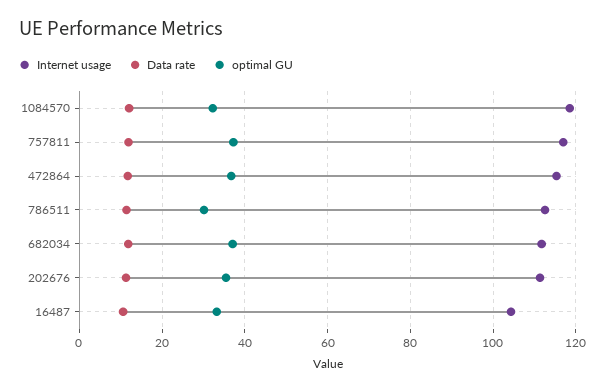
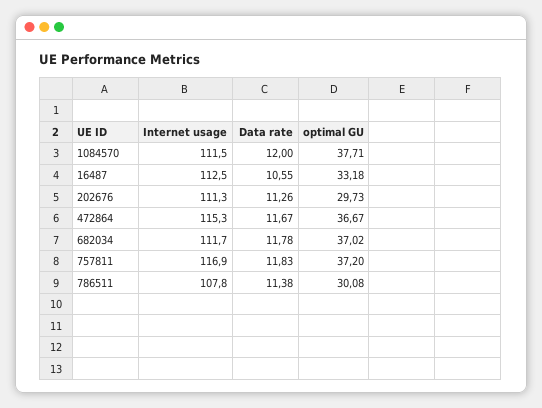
  {
    "Internet usage": {
-     "1084570": 118,
+     "1084570": 111.5,
      "757811": 116.9,
      "472864": 115.3,
-     "786511": 112,
+     "786511": 107.8,
      "682034": 111.7,
      "202676": 111.3,
-     "16487": 104
+     "16487": 112.5
    },
    "Data rate": {
      "1084570": 12,
      "757811": 11.83,
      "472864": 11.67,
      "786511": 11.38,
      "682034": 11.78,
      "202676": 11.26,
      "16487": 10.55
    },
    "optimal GU": {
-     "1084570": 32,
+     "1084570": 37.71,
      "757811": 37.2,
      "472864": 36.67,
      "786511": 30.08,
      "682034": 37.02,
-     "202676": 36,
+     "202676": 29.73,
      "16487": 33.18
    }
  }

